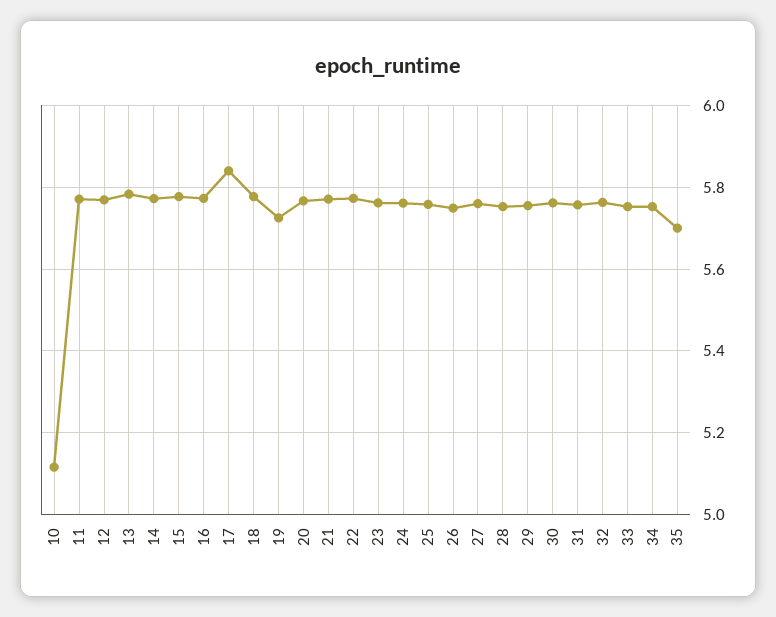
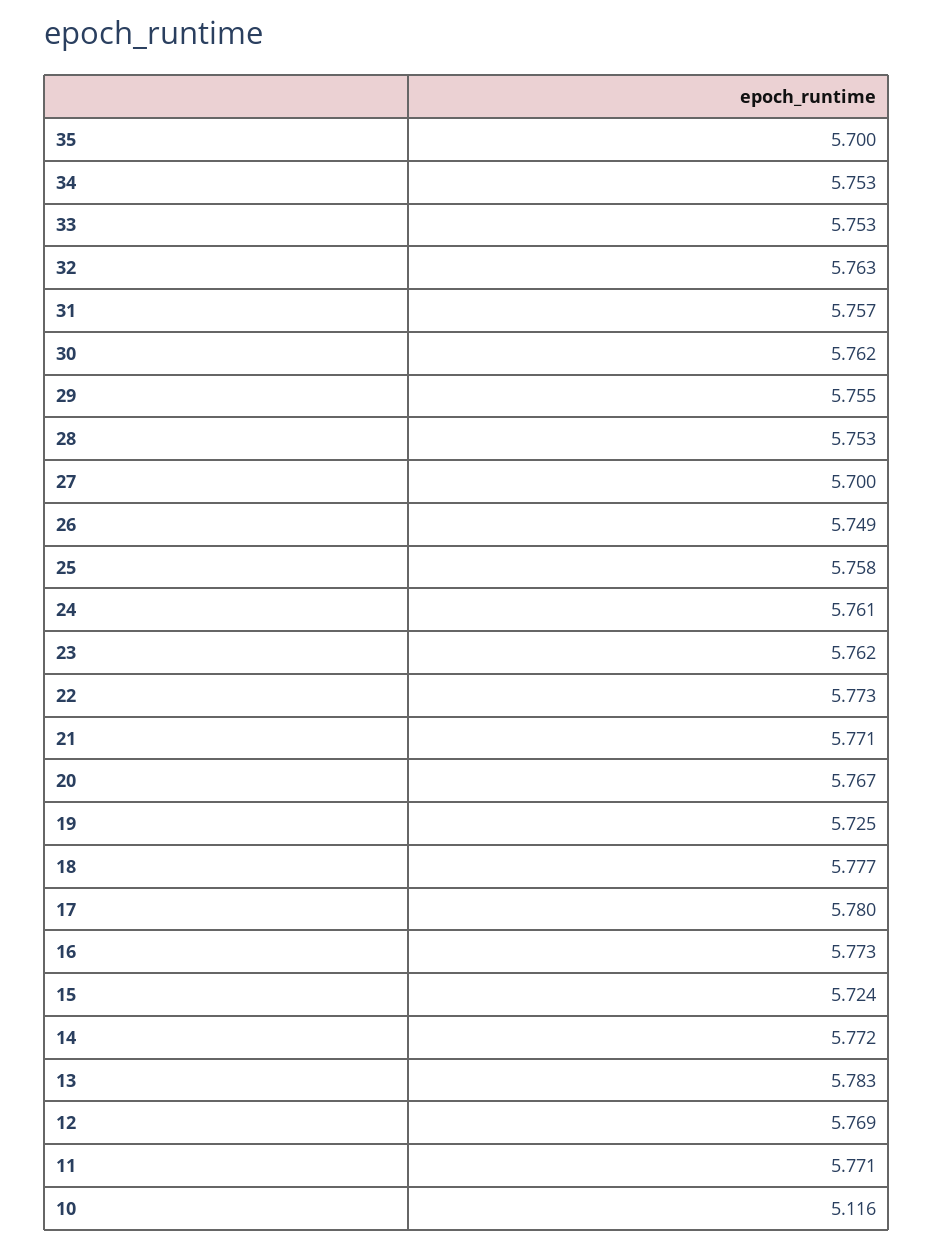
  {
    "10": 5.116,
    "11": 5.771,
    "12": 5.769,
    "13": 5.783,
    "14": 5.772,
-   "15": 5.78,
+   "15": 5.724,
    "16": 5.773,
-   "17": 5.84,
+   "17": 5.78,
    "18": 5.777,
    "19": 5.725,
    "20": 5.767,
    "21": 5.771,
    "22": 5.773,
    "23": 5.762,
    "24": 5.761,
    "25": 5.758,
    "26": 5.749,
-   "27": 5.76,
+   "27": 5.7,
    "28": 5.753,
    "29": 5.755,
    "30": 5.762,
    "31": 5.757,
    "32": 5.763,
    "33": 5.753,
    "34": 5.753,
    "35": 5.7
  }

